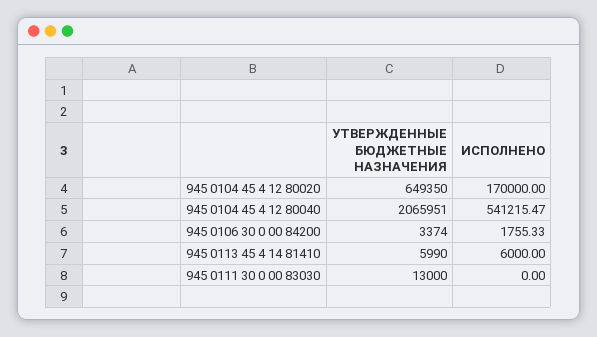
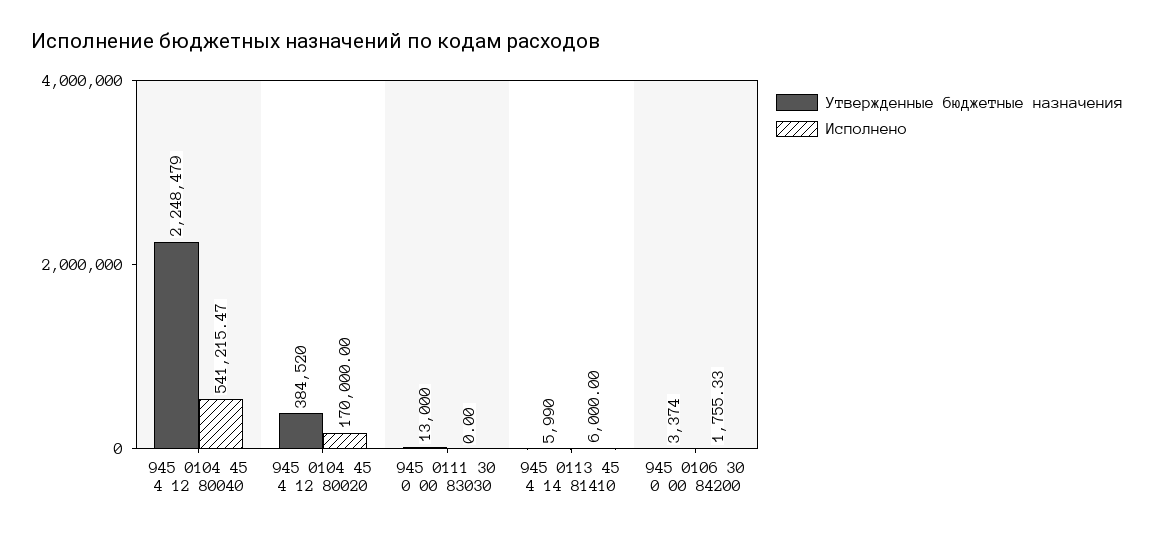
  {
    "УТВЕРЖДЕННЫЕ БЮДЖЕТНЫЕ НАЗНАЧЕНИЯ": {
-     "945 0104 45 4 12 80020": 649350,
+     "945 0104 45 4 12 80020": 384520,
-     "945 0104 45 4 12 80040": 2065951,
+     "945 0104 45 4 12 80040": 2248479,
      "945 0106 30 0 00 84200": 3374,
      "945 0113 45 4 14 81410": 5990,
      "945 0111 30 0 00 83030": 13000
    },
    "ИСПОЛНЕНО": {
      "945 0104 45 4 12 80020": 170000,
      "945 0104 45 4 12 80040": 541215.47,
      "945 0106 30 0 00 84200": 1755.33,
      "945 0113 45 4 14 81410": 6000,
      "945 0111 30 0 00 83030": 0
    }
  }

